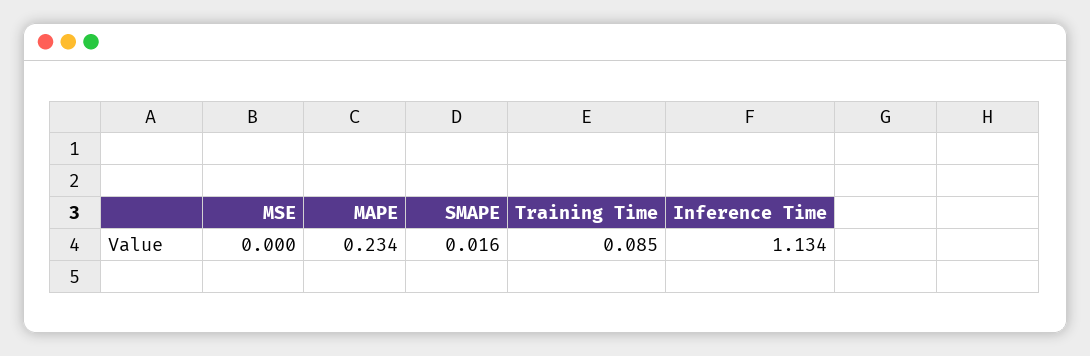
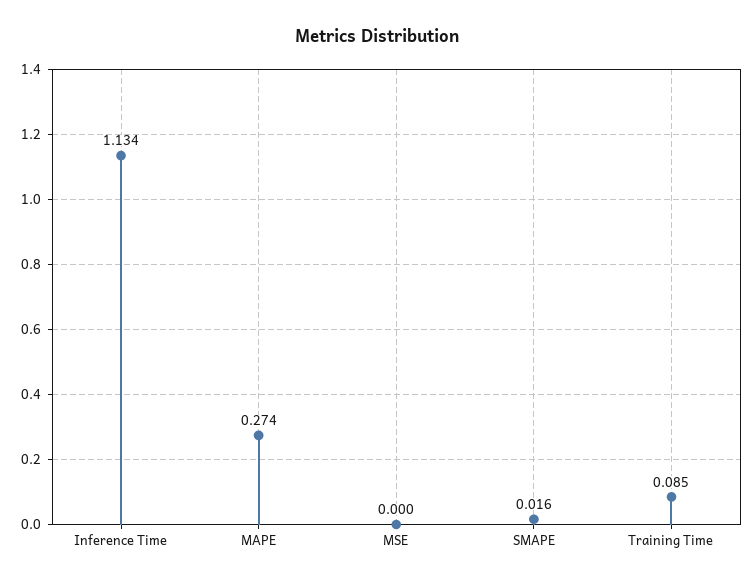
  {
    "MSE": 0,
-   "MAPE": 0.234,
+   "MAPE": 0.274,
    "SMAPE": 0.016,
    "Training Time": 0.085,
    "Inference Time": 1.134
  }

